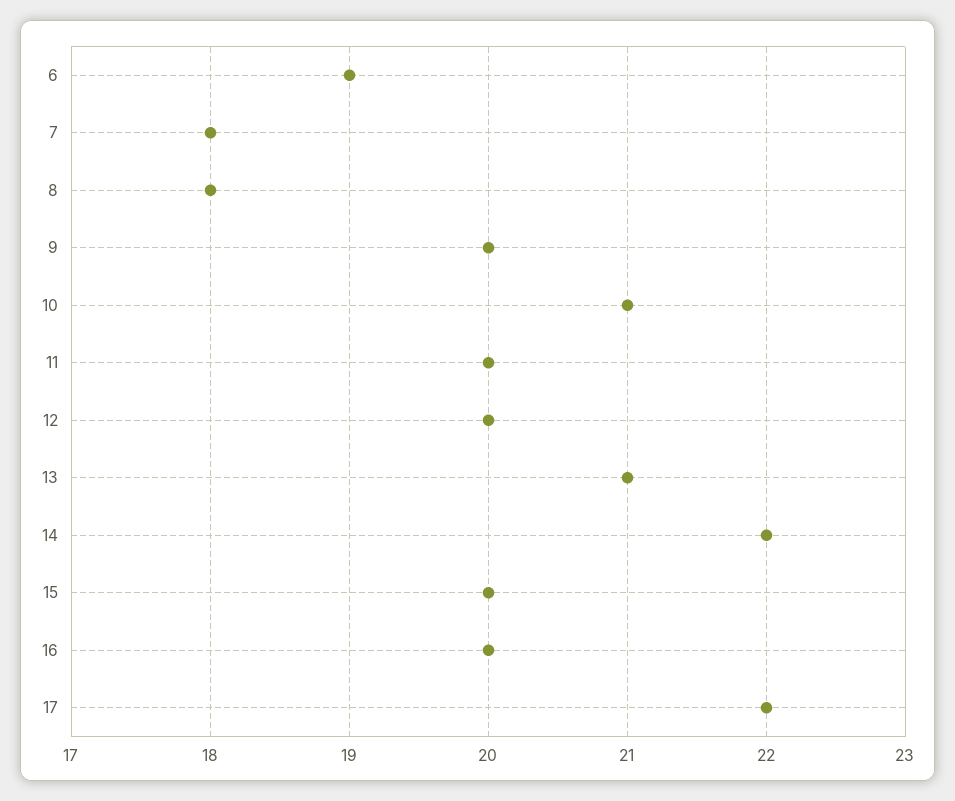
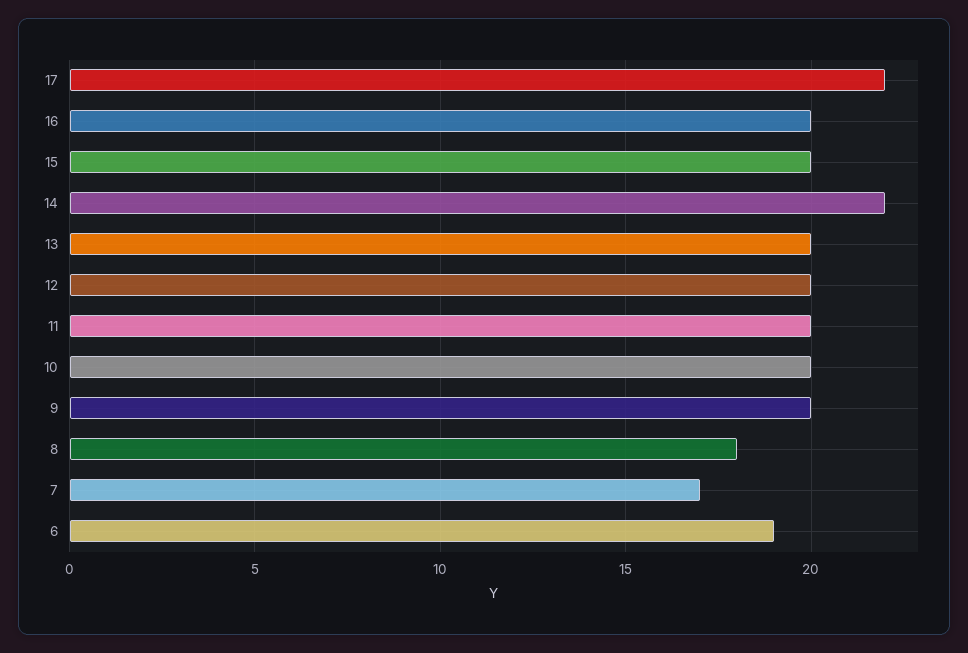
  {
    "6": 19,
-   "7": 18,
+   "7": 17,
    "8": 18,
    "9": 20,
-   "10": 21,
+   "10": 20,
    "11": 20,
    "12": 20,
-   "13": 21,
+   "13": 20,
    "14": 22,
    "15": 20,
    "16": 20,
    "17": 22
  }

